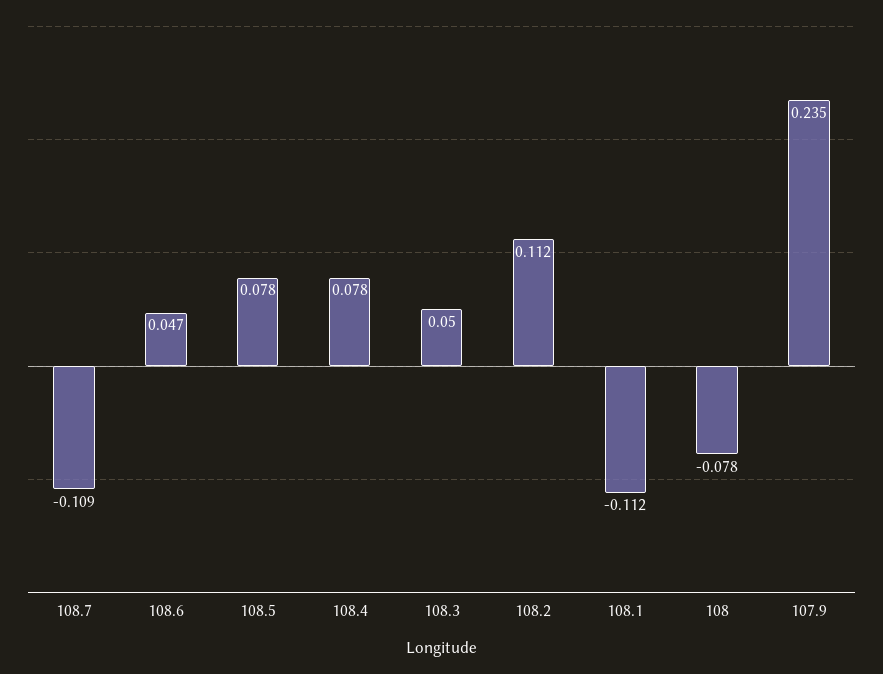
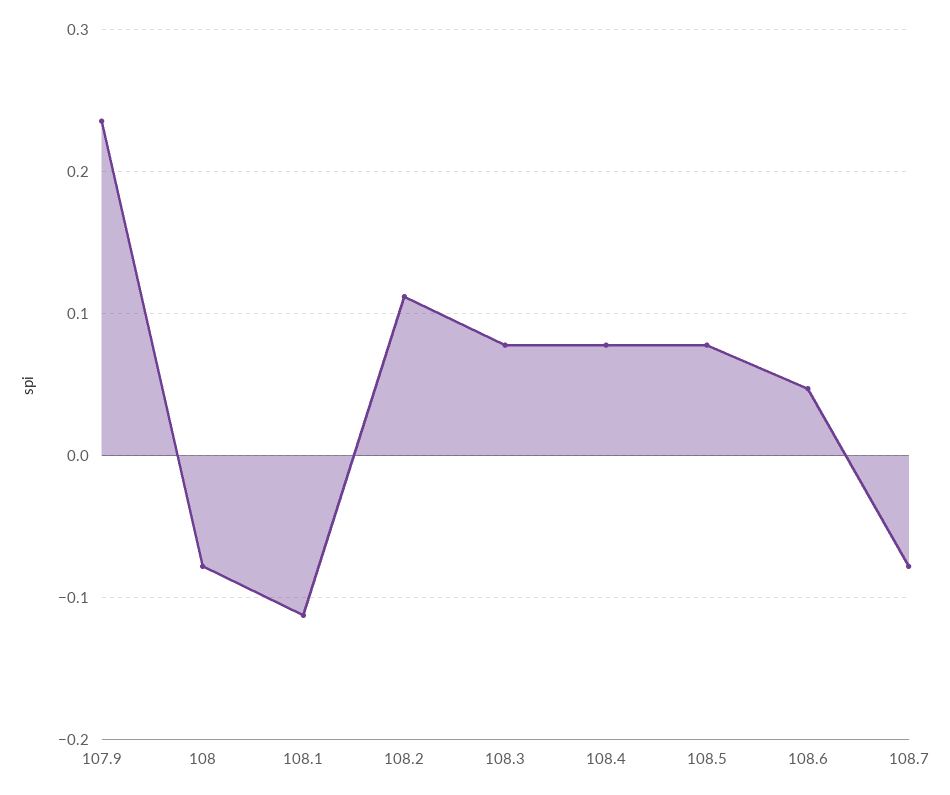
  {
-   "108.7": -0.109,
+   "108.7": -0.08,
    "108.6": 0.047,
    "108.5": 0.078,
    "108.4": 0.078,
-   "108.3": 0.05,
+   "108.3": 0.08,
    "108.2": 0.112,
    "108.1": -0.112,
    "108": -0.078,
    "107.9": 0.235
  }

